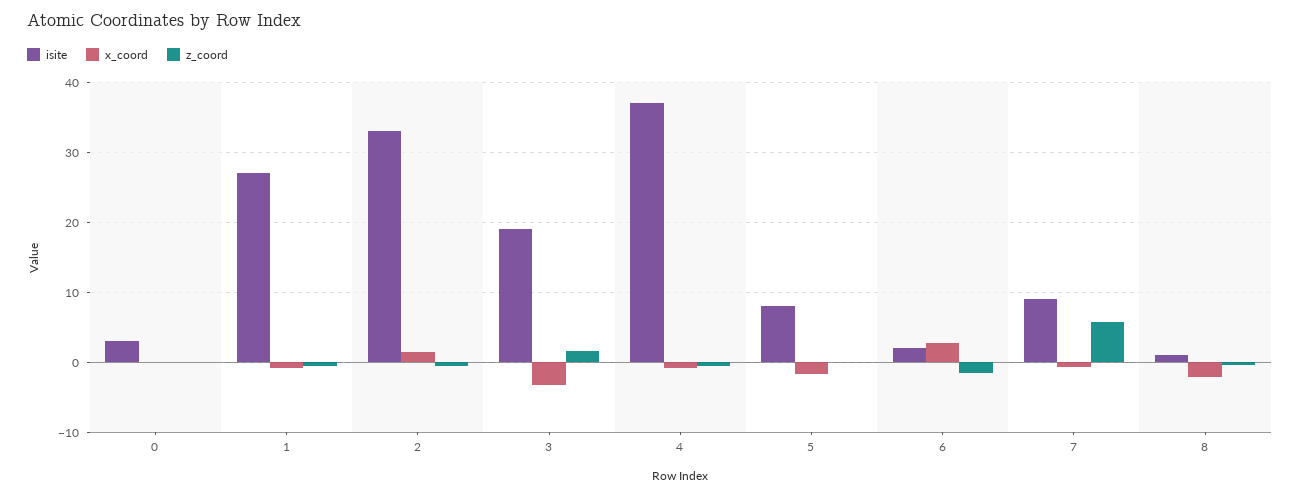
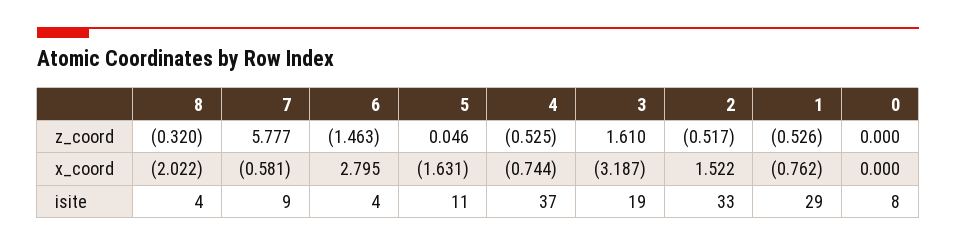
  {
    "isite": {
-     "0": 3,
+     "0": 8,
-     "1": 27,
+     "1": 29,
      "2": 33,
      "3": 19,
      "4": 37,
-     "5": 8,
+     "5": 11,
-     "6": 2,
+     "6": 4,
      "7": 9,
-     "8": 1
+     "8": 4
    },
    "x_coord": {
      "0": 0,
      "1": -0.762,
      "2": 1.522,
      "3": -3.187,
      "4": -0.744,
      "5": -1.631,
      "6": 2.795,
      "7": -0.581,
      "8": -2.022
    },
    "z_coord": {
      "0": 0,
      "1": -0.526,
      "2": -0.517,
      "3": 1.61,
      "4": -0.525,
      "5": 0.046,
      "6": -1.463,
      "7": 5.777,
      "8": -0.32
    }
  }

